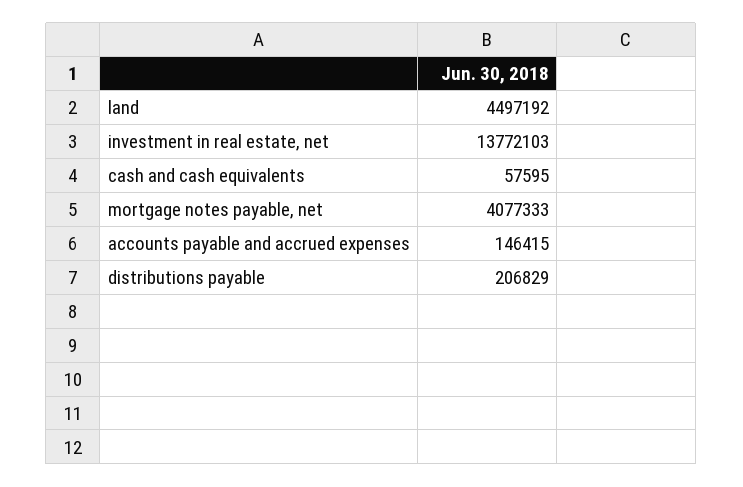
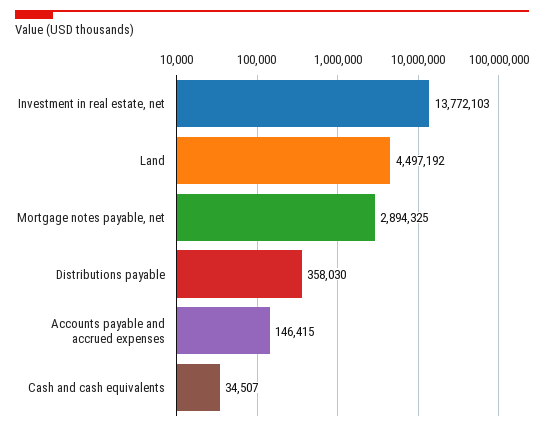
  {
    "land": 4497192,
    "investment in real estate, net": 13772103,
-   "cash and cash equivalents": 57595,
+   "cash and cash equivalents": 34507,
-   "mortgage notes payable, net": 4077333,
+   "mortgage notes payable, net": 2894325,
    "accounts payable and accrued expenses": 146415,
-   "distributions payable": 206829
+   "distributions payable": 358030
  }

